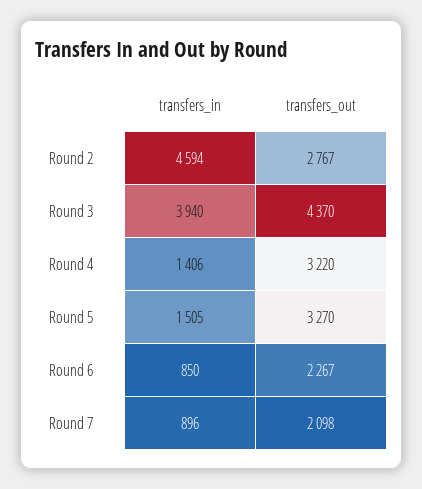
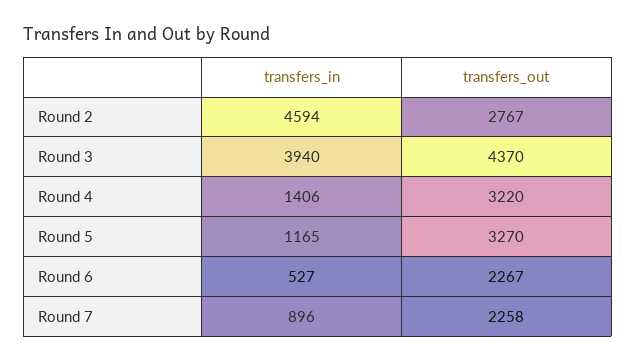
  {
    "transfers_in": {
      "Round 2": 4594,
      "Round 3": 3940,
      "Round 4": 1406,
-     "Round 5": 1505,
+     "Round 5": 1165,
-     "Round 6": 850,
+     "Round 6": 527,
      "Round 7": 896
    },
    "transfers_out": {
      "Round 2": 2767,
      "Round 3": 4370,
      "Round 4": 3220,
      "Round 5": 3270,
      "Round 6": 2267,
-     "Round 7": 2098
+     "Round 7": 2258
    }
  }

